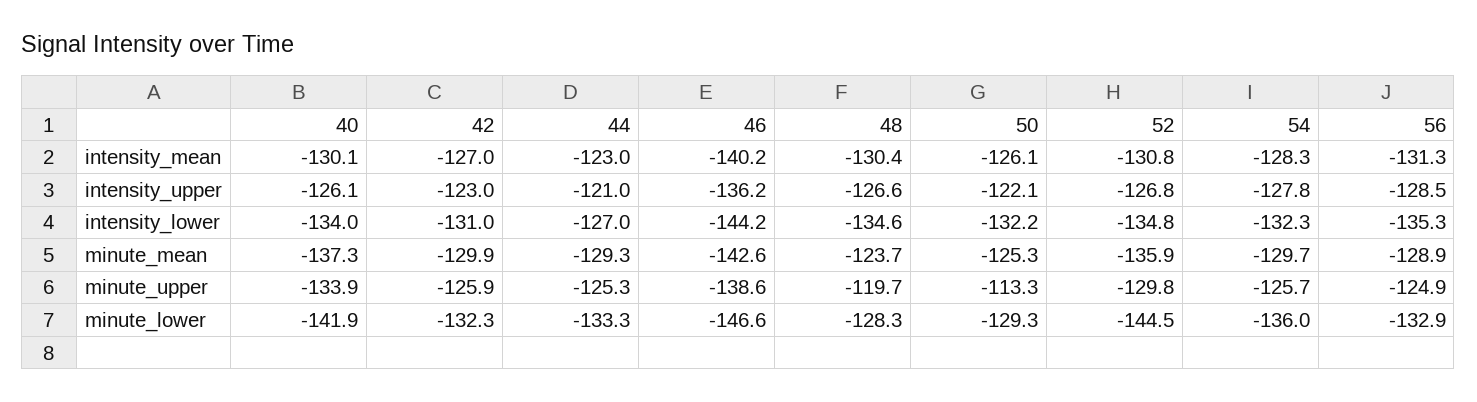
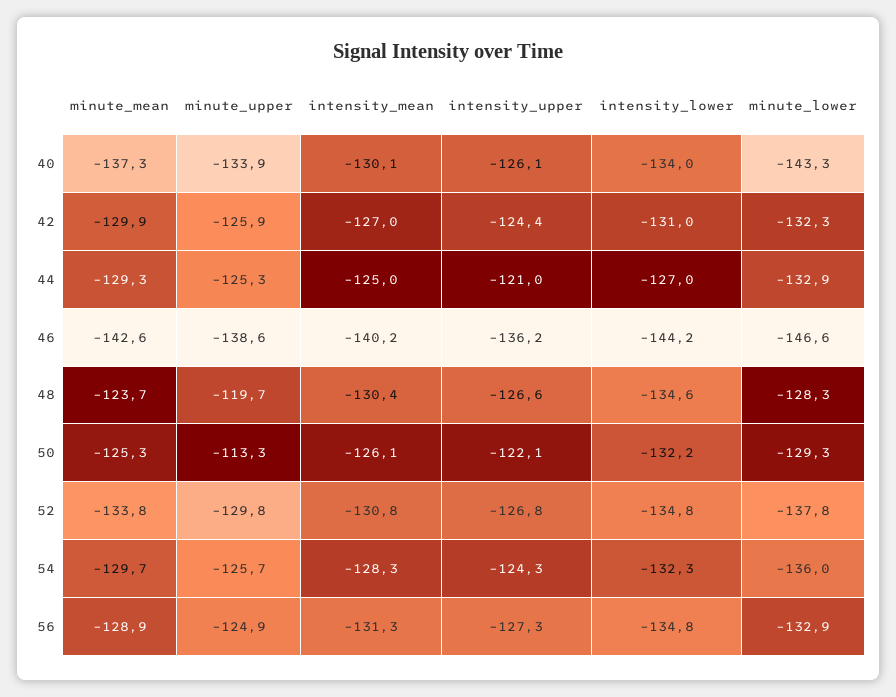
  {
    "40": {
      "intensity_mean": -130.1,
      "intensity_upper": -126.1,
      "intensity_lower": -134,
      "minute_mean": -137.3,
      "minute_upper": -133.9,
-     "minute_lower": -141.9
+     "minute_lower": -143.3
    },
    "42": {
      "intensity_mean": -127,
-     "intensity_upper": -123,
+     "intensity_upper": -124.4,
      "intensity_lower": -131,
      "minute_mean": -129.9,
      "minute_upper": -125.9,
      "minute_lower": -132.3
    },
    "44": {
-     "intensity_mean": -123,
+     "intensity_mean": -125,
      "intensity_upper": -121,
      "intensity_lower": -127,
      "minute_mean": -129.3,
      "minute_upper": -125.3,
-     "minute_lower": -133.3
+     "minute_lower": -132.9
    },
    "46": {
      "intensity_mean": -140.2,
      "intensity_upper": -136.2,
      "intensity_lower": -144.2,
      "minute_mean": -142.6,
      "minute_upper": -138.6,
      "minute_lower": -146.6
    },
    "48": {
      "intensity_mean": -130.4,
      "intensity_upper": -126.6,
      "intensity_lower": -134.6,
      "minute_mean": -123.7,
      "minute_upper": -119.7,
      "minute_lower": -128.3
    },
    "50": {
      "intensity_mean": -126.1,
      "intensity_upper": -122.1,
      "intensity_lower": -132.2,
      "minute_mean": -125.3,
      "minute_upper": -113.3,
      "minute_lower": -129.3
    },
    "52": {
      "intensity_mean": -130.8,
      "intensity_upper": -126.8,
      "intensity_lower": -134.8,
-     "minute_mean": -135.9,
+     "minute_mean": -133.8,
      "minute_upper": -129.8,
-     "minute_lower": -144.5
+     "minute_lower": -137.8
    },
    "54": {
      "intensity_mean": -128.3,
-     "intensity_upper": -127.8,
+     "intensity_upper": -124.3,
      "intensity_lower": -132.3,
      "minute_mean": -129.7,
      "minute_upper": -125.7,
      "minute_lower": -136
    },
    "56": {
      "intensity_mean": -131.3,
-     "intensity_upper": -128.5,
+     "intensity_upper": -127.3,
-     "intensity_lower": -135.3,
+     "intensity_lower": -134.8,
      "minute_mean": -128.9,
      "minute_upper": -124.9,
      "minute_lower": -132.9
    }
  }

